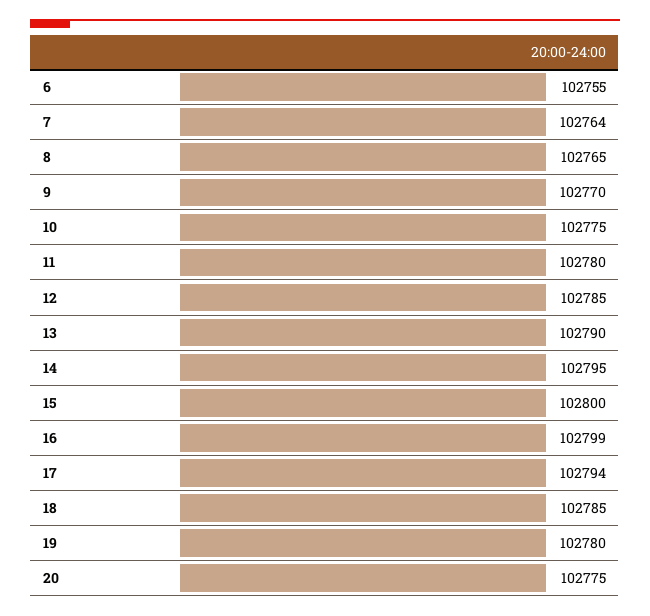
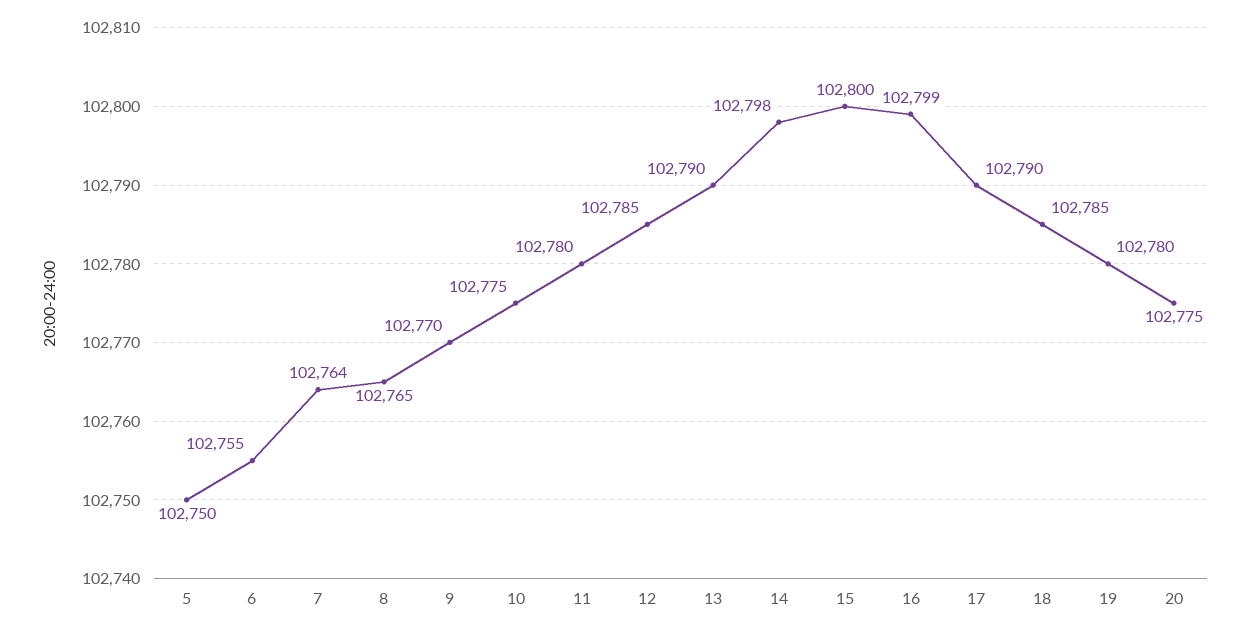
  {
    "6": 102755,
    "7": 102764,
    "8": 102765,
    "9": 102770,
    "10": 102775,
    "11": 102780,
    "12": 102785,
    "13": 102790,
-   "14": 102795,
+   "14": 102798,
    "15": 102800,
    "16": 102799,
-   "17": 102794,
+   "17": 102790,
    "18": 102785,
    "19": 102780,
-   "20": 102775
+   "20": 102775,
+   "5": 102750
  }

